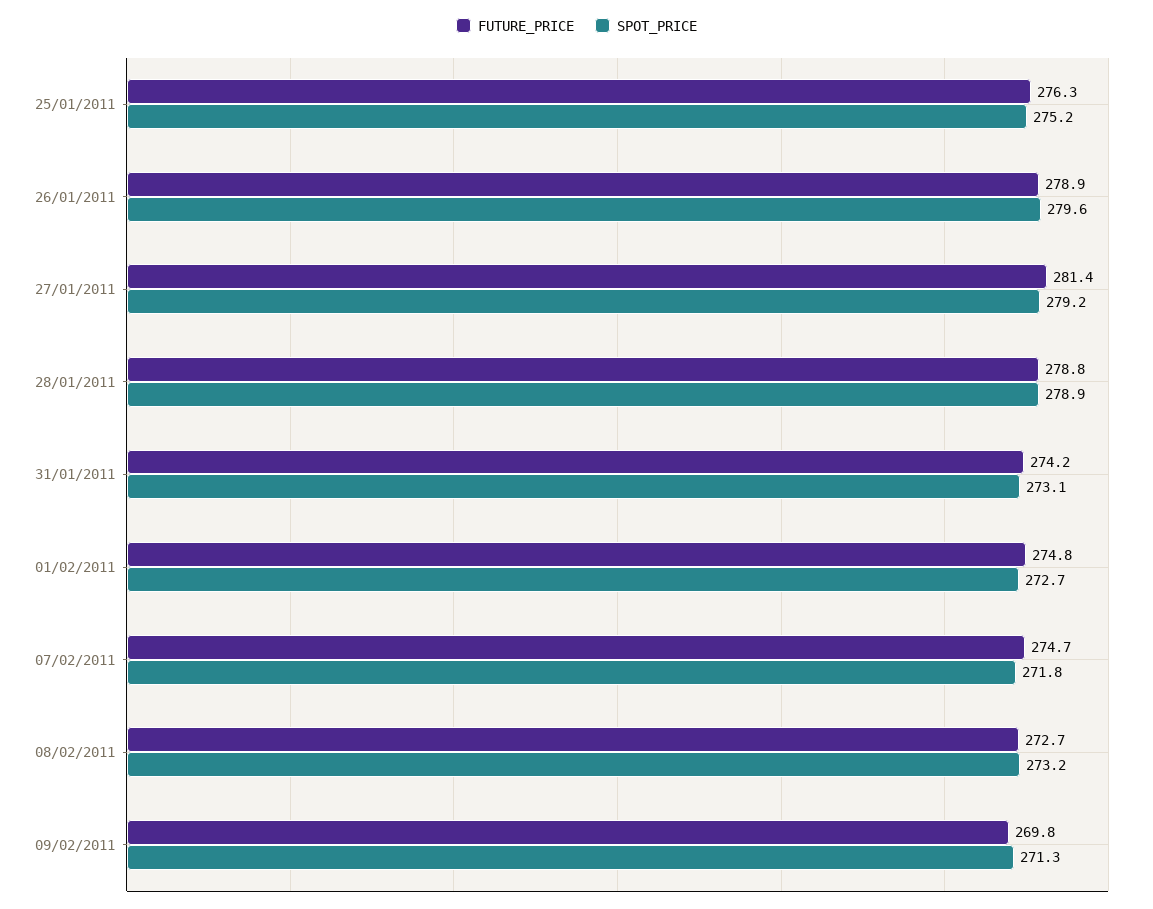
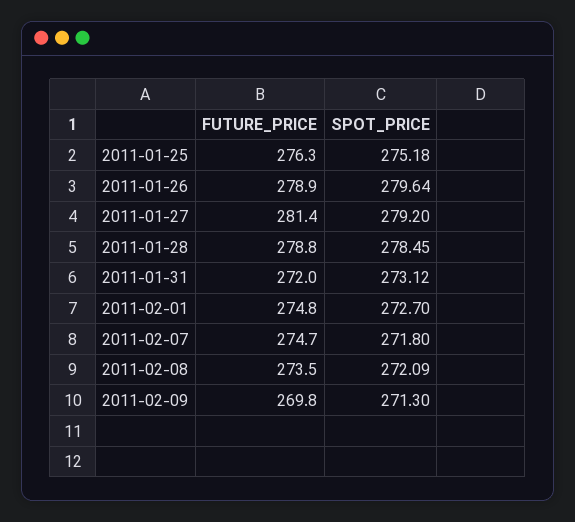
  {
    "FUTURE_PRICE": {
      "25/01/2011": 276.3,
      "26/01/2011": 278.9,
      "27/01/2011": 281.4,
      "28/01/2011": 278.8,
-     "31/01/2011": 274.2,
+     "31/01/2011": 272,
      "01/02/2011": 274.8,
      "07/02/2011": 274.7,
-     "08/02/2011": 272.7,
+     "08/02/2011": 273.5,
      "09/02/2011": 269.8
    },
    "SPOT_PRICE": {
      "25/01/2011": 275.18,
      "26/01/2011": 279.64,
      "27/01/2011": 279.2,
-     "28/01/2011": 278.9,
+     "28/01/2011": 278.45,
      "31/01/2011": 273.12,
      "01/02/2011": 272.7,
      "07/02/2011": 271.8,
-     "08/02/2011": 273.2,
+     "08/02/2011": 272.09,
      "09/02/2011": 271.3
    }
  }

